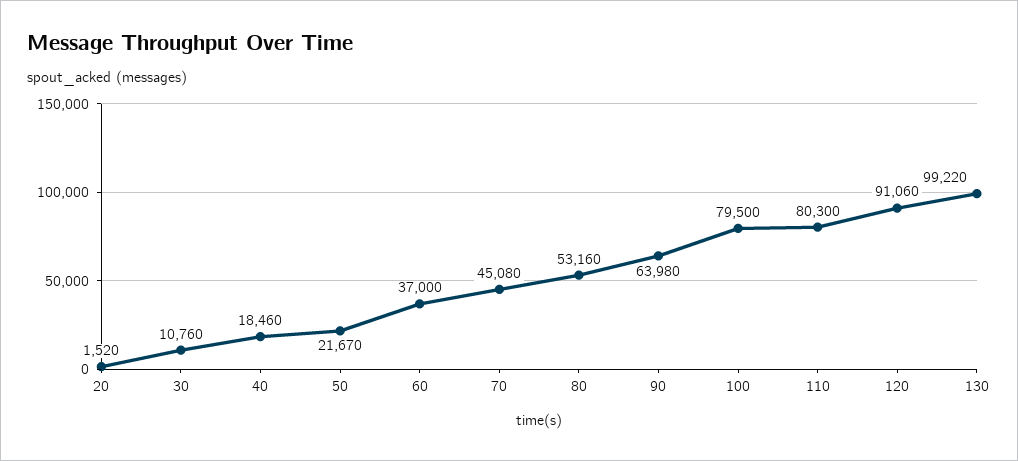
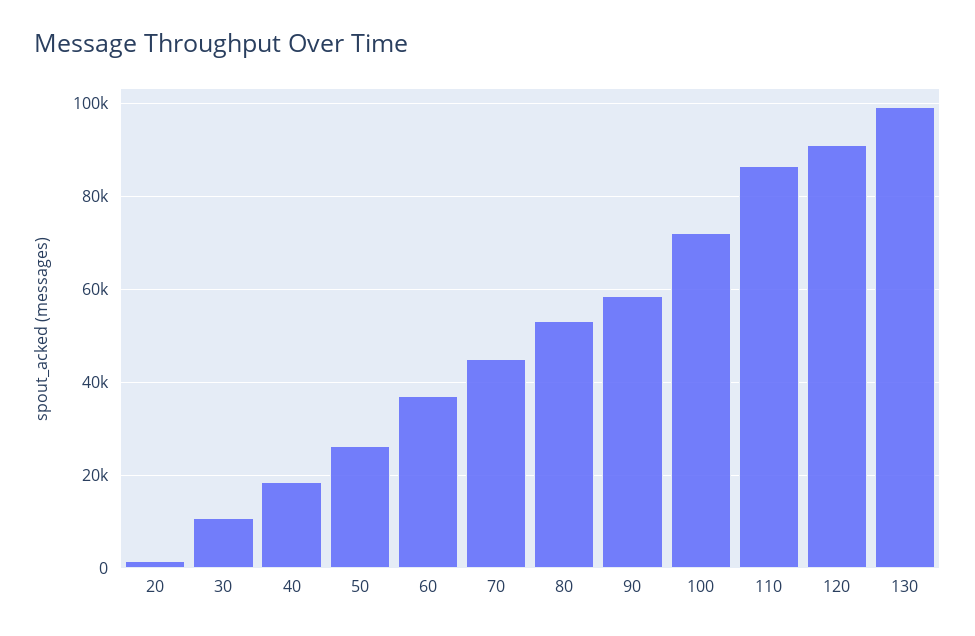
  {
    "20": 1520,
    "30": 10760,
    "40": 18460,
-   "50": 21670,
+   "50": 26000,
    "60": 37000,
    "70": 45080,
    "80": 53160,
-   "90": 63980,
+   "90": 58000,
-   "100": 79500,
+   "100": 72000,
-   "110": 80300,
+   "110": 86000,
    "120": 91060,
    "130": 99220
  }

